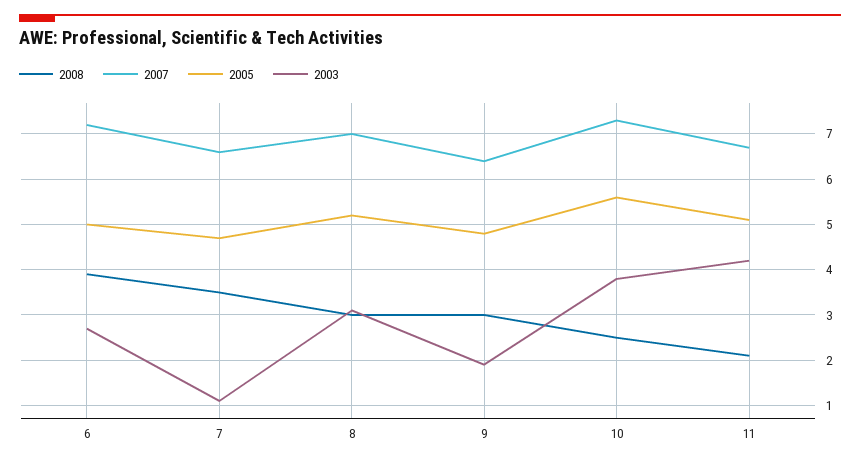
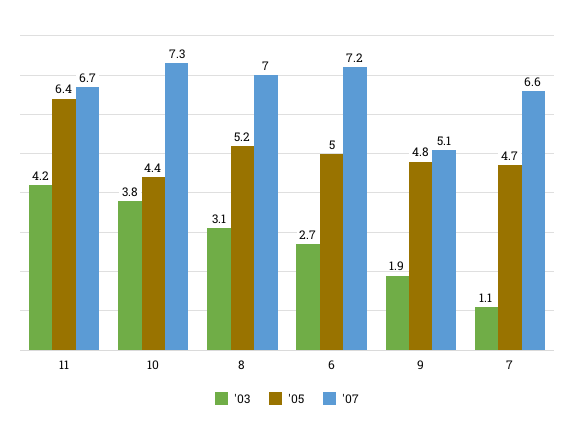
  {
-   "2008": {
-     "6": 4,
-     "7": 3.5,
-     "8": 3,
-     "9": 3,
-     "10": 2.5,
-     "11": 2
-   },
    "2007": {
      "6": 7.2,
      "7": 6.6,
      "8": 7,
-     "9": 6.5,
+     "9": 5.1,
      "10": 7.3,
      "11": 6.7
    },
    "2005": {
      "6": 5,
      "7": 4.7,
      "8": 5.2,
      "9": 4.8,
-     "10": 5.5,
+     "10": 4.4,
-     "11": 5
+     "11": 6.4
    },
    "2003": {
      "6": 2.7,
      "7": 1.1,
      "8": 3.1,
      "9": 1.9,
      "10": 3.8,
      "11": 4.2
    }
  }

